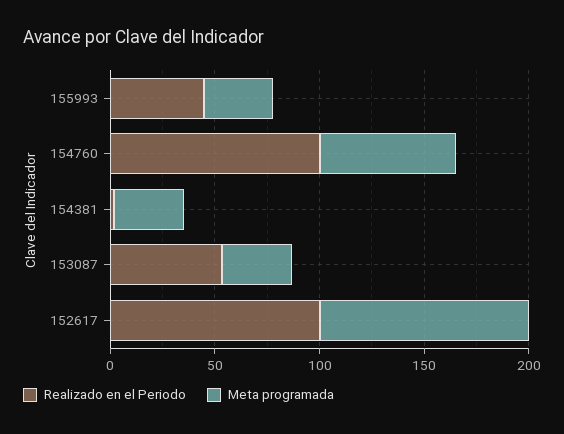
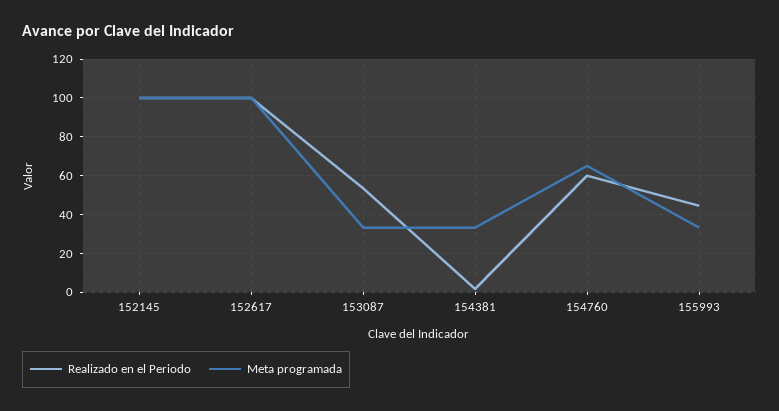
  {
    "Realizado en el Periodo": {
      "155993": 45,
-     "154760": 100,
+     "154760": 60,
      "154381": 0,
      "153087": 55,
-     "152617": 100
+     "152617": 100,
+     "152145": 100
    },
    "Meta programada": {
      "155993": 35,
      "154760": 65,
      "154381": 35,
      "153087": 35,
-     "152617": 100
+     "152617": 100,
+     "152145": 100
    }
  }

